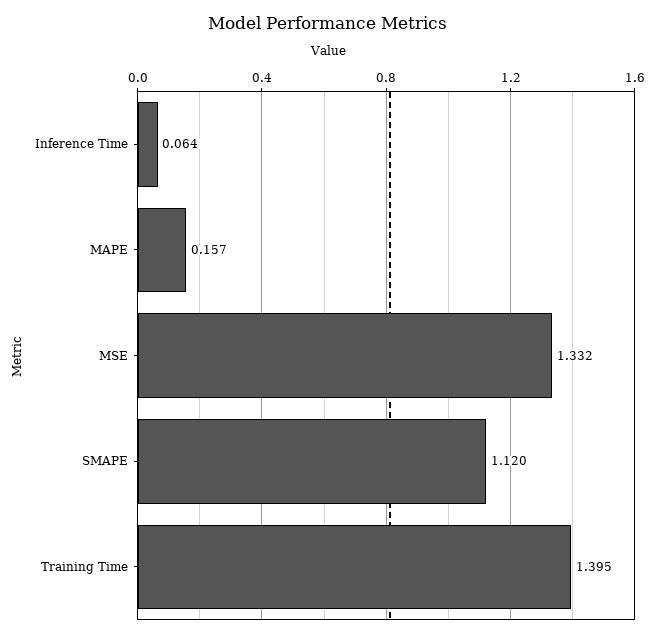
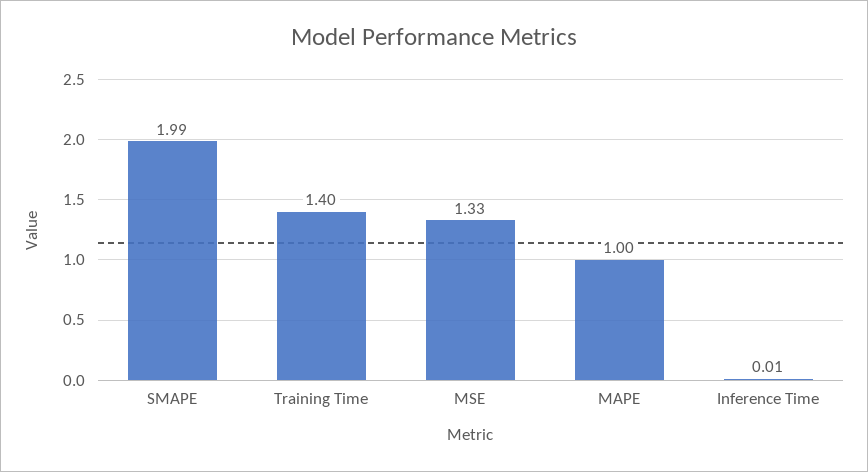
  {
-   "Inference Time": 0.064,
+   "Inference Time": 0.01,
-   "MAPE": 0.157,
+   "MAPE": 1,
    "MSE": 1.332,
-   "SMAPE": 1.12,
+   "SMAPE": 1.99,
    "Training Time": 1.395
  }

